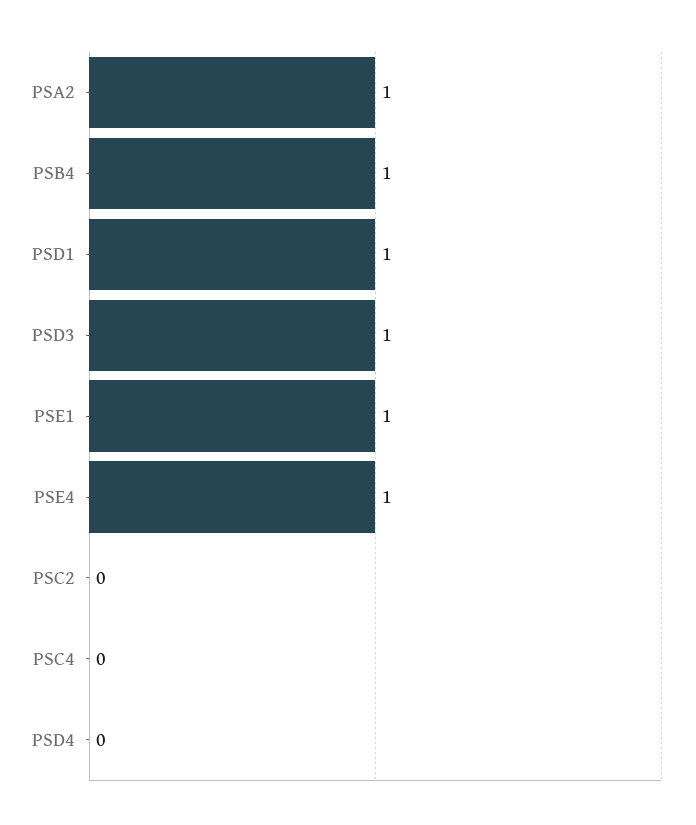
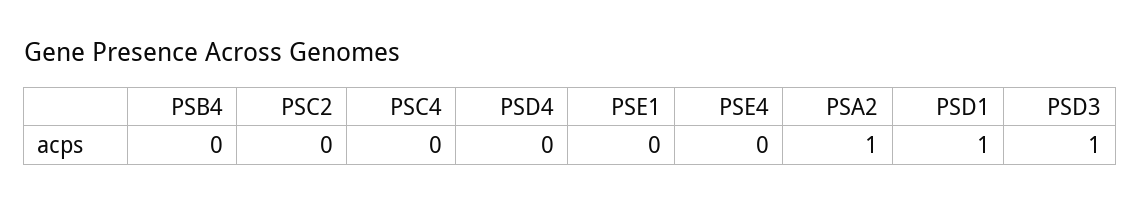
  {
    "PSA2": 1,
-   "PSB4": 1,
+   "PSB4": 0,
    "PSD1": 1,
    "PSD3": 1,
-   "PSE1": 1,
+   "PSE1": 0,
-   "PSE4": 1,
+   "PSE4": 0,
    "PSC2": 0,
    "PSC4": 0,
    "PSD4": 0
  }

